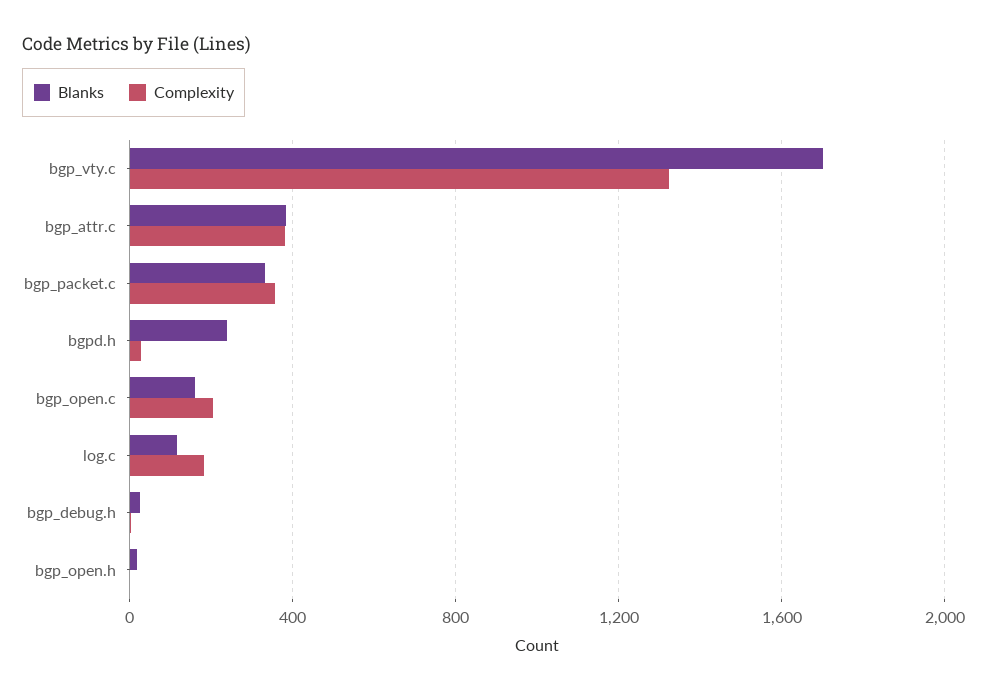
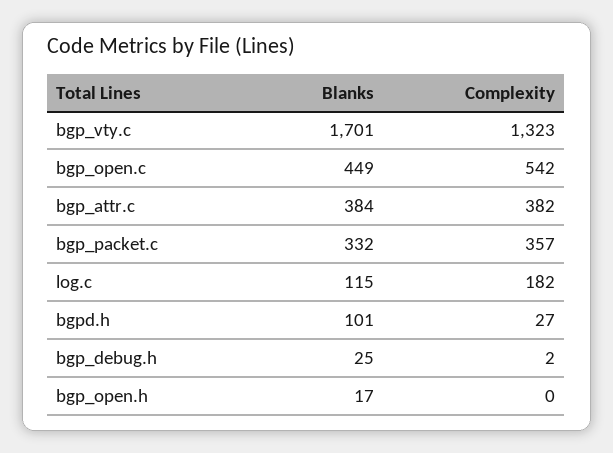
  {
    "Blanks": {
      "bgp_vty.c": 1701,
      "bgp_attr.c": 384,
      "bgp_packet.c": 332,
-     "bgpd.h": 250,
+     "bgpd.h": 101,
-     "bgp_open.c": 150,
+     "bgp_open.c": 449,
      "log.c": 115,
      "bgp_debug.h": 25,
      "bgp_open.h": 17
    },
    "Complexity": {
      "bgp_vty.c": 1323,
      "bgp_attr.c": 382,
      "bgp_packet.c": 357,
      "bgpd.h": 27,
-     "bgp_open.c": 200,
+     "bgp_open.c": 542,
      "log.c": 182,
      "bgp_debug.h": 2,
      "bgp_open.h": 0
    }
  }

